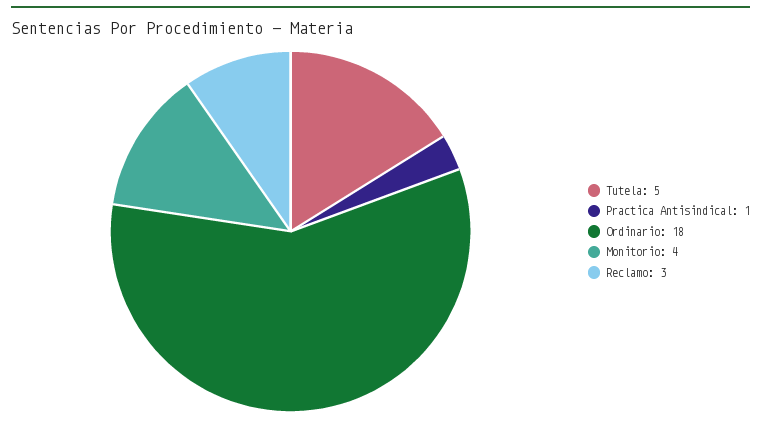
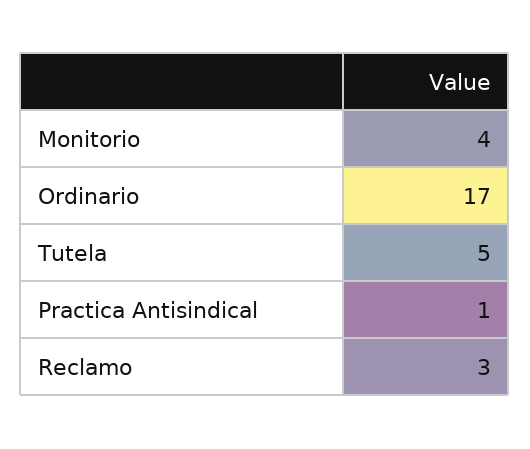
  {
    "Tutela": 5,
    "Practica Antisindical": 1,
-   "Ordinario": 18,
+   "Ordinario": 17,
    "Monitorio": 4,
    "Reclamo": 3
  }

